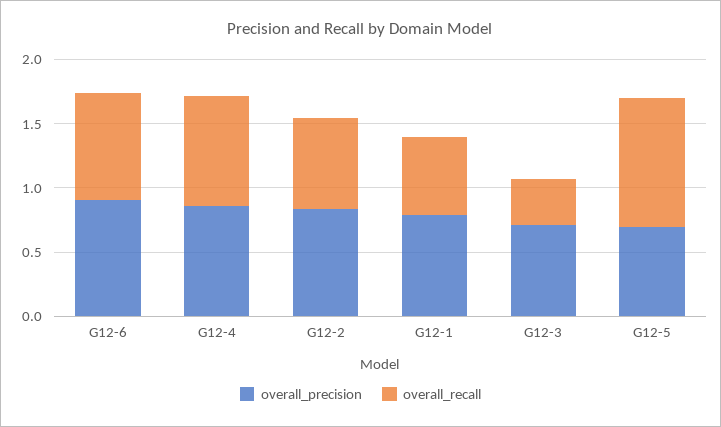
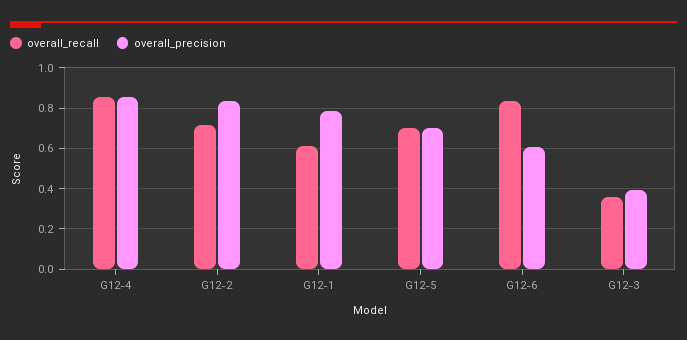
  {
    "overall_precision": {
-     "G12-6": 0.9,
+     "G12-6": 0.6,
      "G12-4": 0.85,
      "G12-2": 0.85,
      "G12-1": 0.8,
-     "G12-3": 0.7,
+     "G12-3": 0.4,
      "G12-5": 0.7
    },
    "overall_recall": {
      "G12-6": 0.85,
      "G12-4": 0.85,
      "G12-2": 0.7,
      "G12-1": 0.6,
      "G12-3": 0.35,
-     "G12-5": 1
+     "G12-5": 0.7
    }
  }

